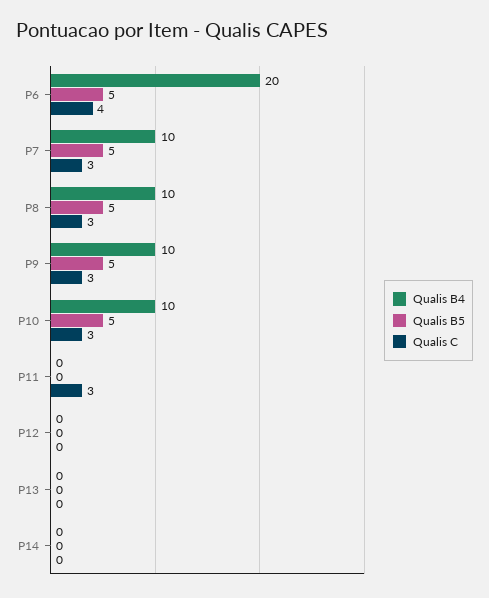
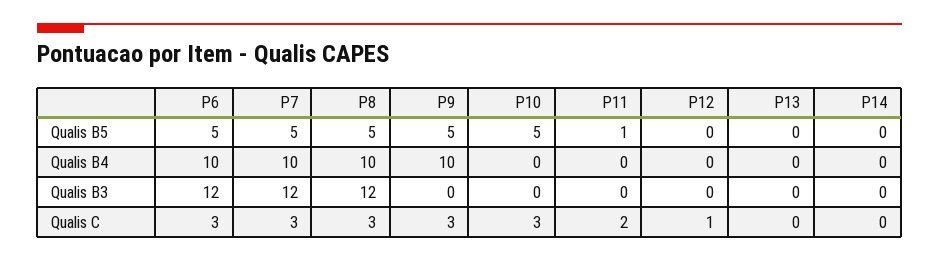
  {
    "Qualis B4": {
-     "P6": 20,
+     "P6": 10,
      "P7": 10,
      "P8": 10,
      "P9": 10,
-     "P10": 10,
+     "P10": 0,
      "P11": 0,
      "P12": 0,
      "P13": 0,
      "P14": 0
    },
    "Qualis B5": {
      "P6": 5,
      "P7": 5,
      "P8": 5,
      "P9": 5,
      "P10": 5,
-     "P11": 0,
+     "P11": 1,
      "P12": 0,
      "P13": 0,
      "P14": 0
    },
    "Qualis C": {
-     "P6": 4,
+     "P6": 3,
      "P7": 3,
      "P8": 3,
      "P9": 3,
      "P10": 3,
-     "P11": 3,
+     "P11": 2,
-     "P12": 0,
+     "P12": 1,
      "P13": 0,
      "P14": 0
-   }
+   },
+   "Qualis B3": {
+     "P6": 12,
+     "P7": 12,
+     "P8": 12,
+     "P9": 0,
+     "P10": 0,
+     "P11": 0,
+     "P12": 0,
+     "P13": 0,
+     "P14": 0
+   }
  }

